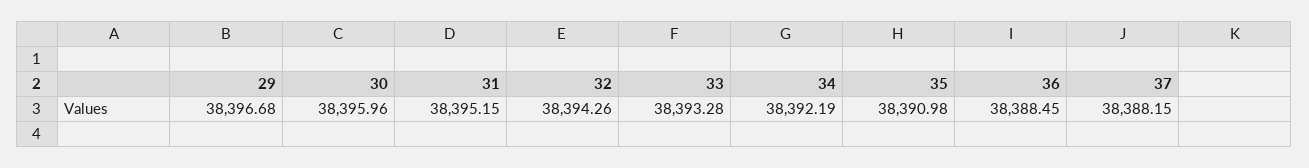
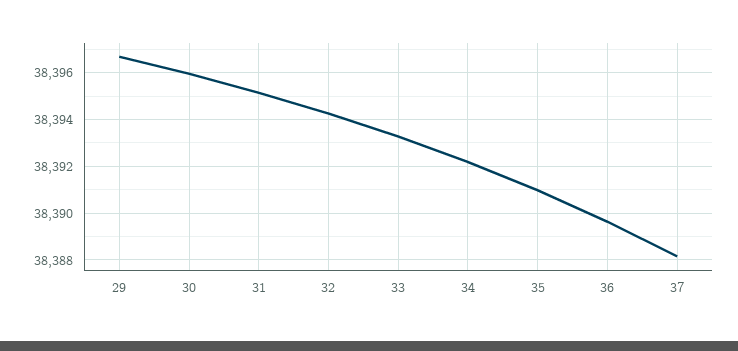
  {
    "29": 38396.68,
    "30": 38395.96,
    "31": 38395.15,
    "32": 38394.26,
    "33": 38393.28,
    "34": 38392.19,
    "35": 38390.98,
-   "36": 38388.45,
+   "36": 38389.5,
    "37": 38388.15
  }

